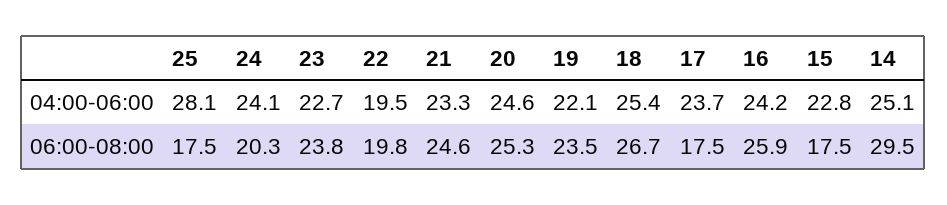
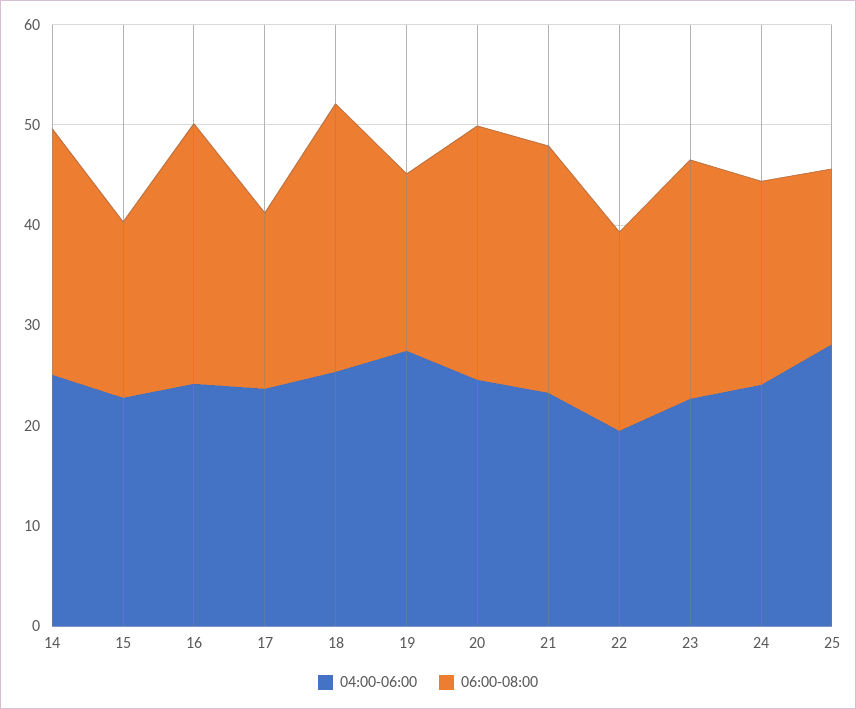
  {
    "04:00-06:00": {
      "25": 28.1,
      "24": 24.1,
      "23": 22.7,
      "22": 19.5,
      "21": 23.3,
      "20": 24.6,
-     "19": 22.1,
+     "19": 28,
      "18": 25.4,
      "17": 23.7,
      "16": 24.2,
      "15": 22.8,
      "14": 25.1
    },
    "06:00-08:00": {
      "25": 17.5,
      "24": 20.3,
      "23": 23.8,
      "22": 19.8,
      "21": 24.6,
      "20": 25.3,
-     "19": 23.5,
+     "19": 18,
      "18": 26.7,
      "17": 17.5,
      "16": 25.9,
      "15": 17.5,
-     "14": 29.5
+     "14": 24
    }
  }

